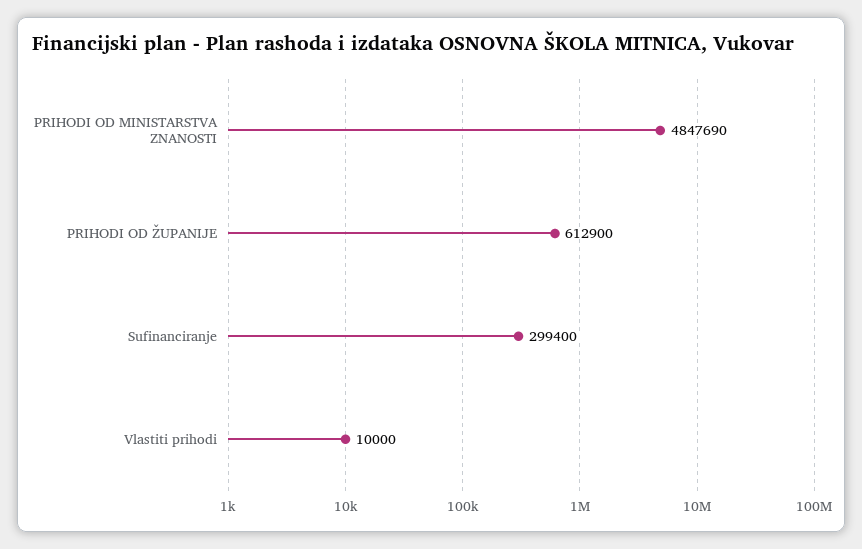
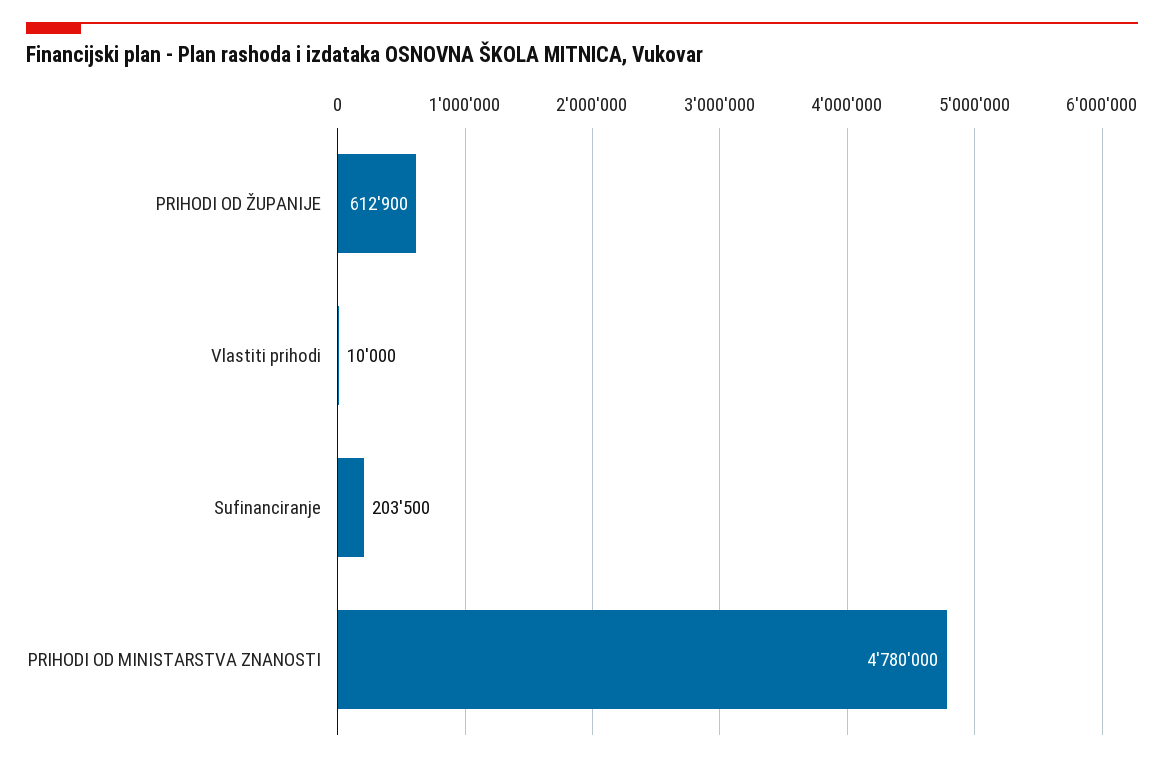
  {
-   "PRIHODI OD MINISTARSTVA ZNANOSTI": 4847690,
+   "PRIHODI OD MINISTARSTVA ZNANOSTI": 4780000,
    "PRIHODI OD ŽUPANIJE": 612900,
-   "Sufinanciranje": 299400,
+   "Sufinanciranje": 203500,
    "Vlastiti prihodi": 10000
  }

